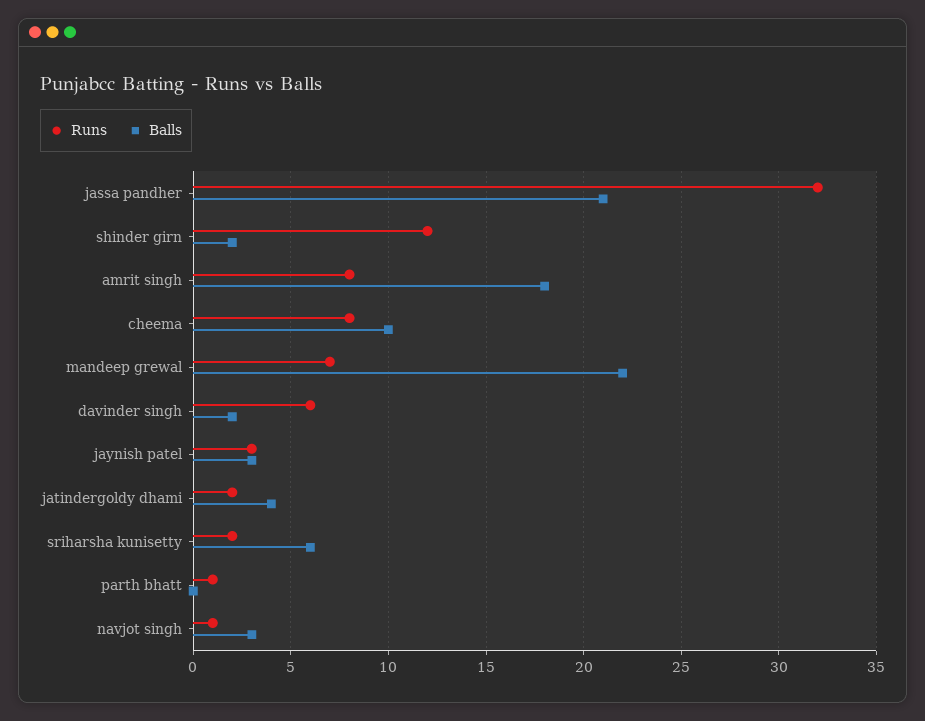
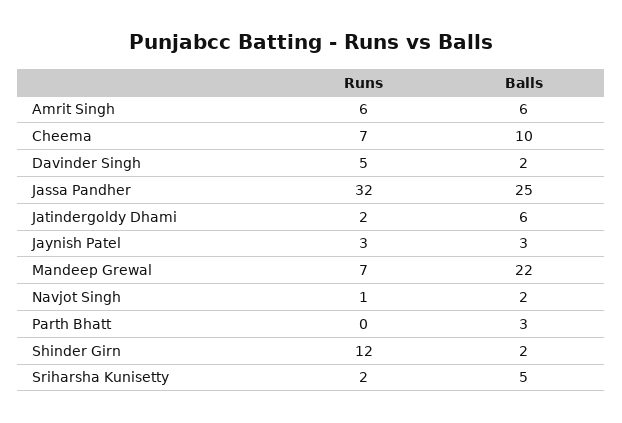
  {
    "Runs": {
      "jassa pandher": 32,
      "shinder girn": 12,
-     "amrit singh": 8,
+     "amrit singh": 6,
-     "cheema": 8,
+     "cheema": 7,
      "mandeep grewal": 7,
-     "davinder singh": 6,
+     "davinder singh": 5,
      "jaynish patel": 3,
      "jatindergoldy dhami": 2,
      "sriharsha kunisetty": 2,
-     "parth bhatt": 1,
+     "parth bhatt": 0,
      "navjot singh": 1
    },
    "Balls": {
-     "jassa pandher": 21,
+     "jassa pandher": 25,
      "shinder girn": 2,
-     "amrit singh": 18,
+     "amrit singh": 6,
      "cheema": 10,
      "mandeep grewal": 22,
      "davinder singh": 2,
      "jaynish patel": 3,
-     "jatindergoldy dhami": 4,
+     "jatindergoldy dhami": 6,
-     "sriharsha kunisetty": 6,
+     "sriharsha kunisetty": 5,
-     "parth bhatt": 0,
+     "parth bhatt": 3,
-     "navjot singh": 3
+     "navjot singh": 2
    }
  }

